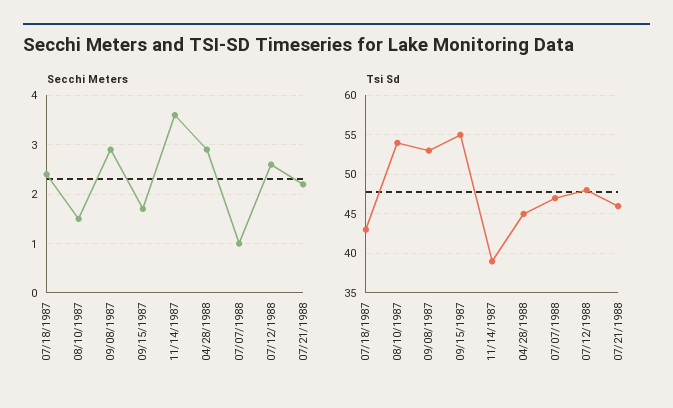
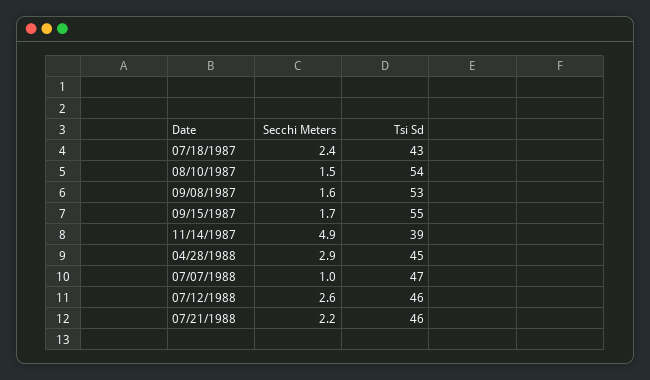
  {
    "Secchi Meters": {
      "07/18/1987": 2.4,
      "08/10/1987": 1.5,
-     "09/08/1987": 3,
+     "09/08/1987": 1.6,
      "09/15/1987": 1.7,
-     "11/14/1987": 3.5,
+     "11/14/1987": 4.9,
      "04/28/1988": 2.9,
      "07/07/1988": 1,
      "07/12/1988": 2.6,
      "07/21/1988": 2.2
    },
    "Tsi Sd": {
      "07/18/1987": 43,
      "08/10/1987": 54,
      "09/08/1987": 53,
      "09/15/1987": 55,
      "11/14/1987": 39,
      "04/28/1988": 45,
      "07/07/1988": 47,
-     "07/12/1988": 48,
+     "07/12/1988": 46,
      "07/21/1988": 46
    }
  }

